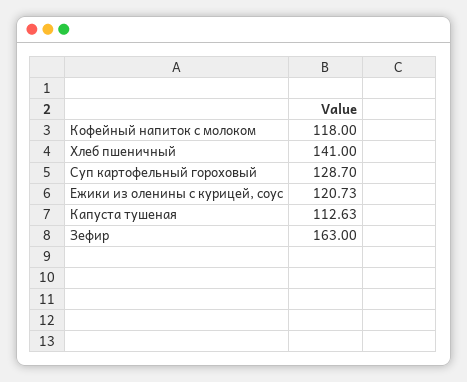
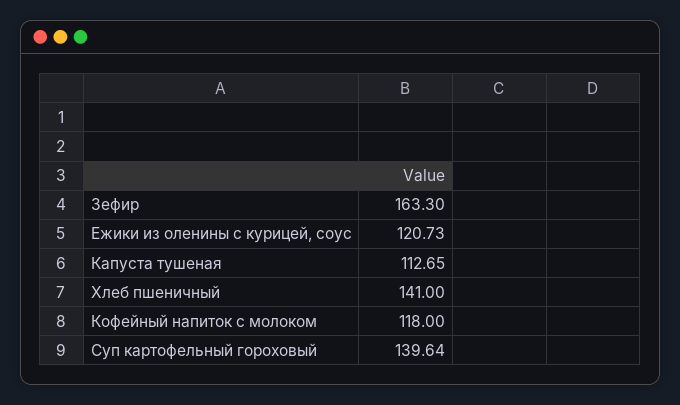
  {
    "Кофейный напиток с молоком": 118,
    "Хлеб пшеничный": 141,
-   "Суп картофельный гороховый": 128.7,
+   "Суп картофельный гороховый": 139.64,
    "Ежики из оленины с курицей, соус": 120.73,
-   "Капуста тушеная": 112.63,
+   "Капуста тушеная": 112.65,
-   "Зефир": 163
+   "Зефир": 163.3
  }

